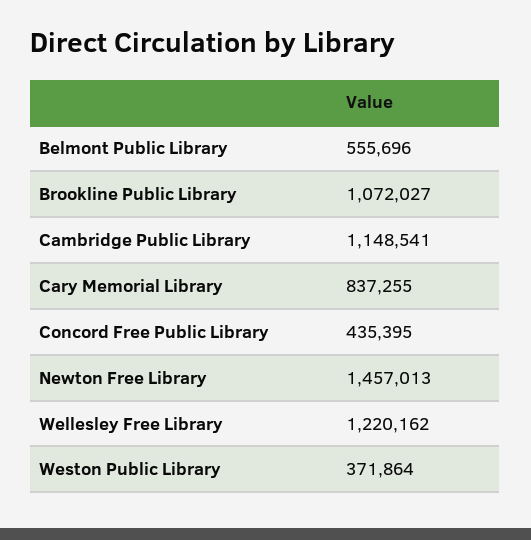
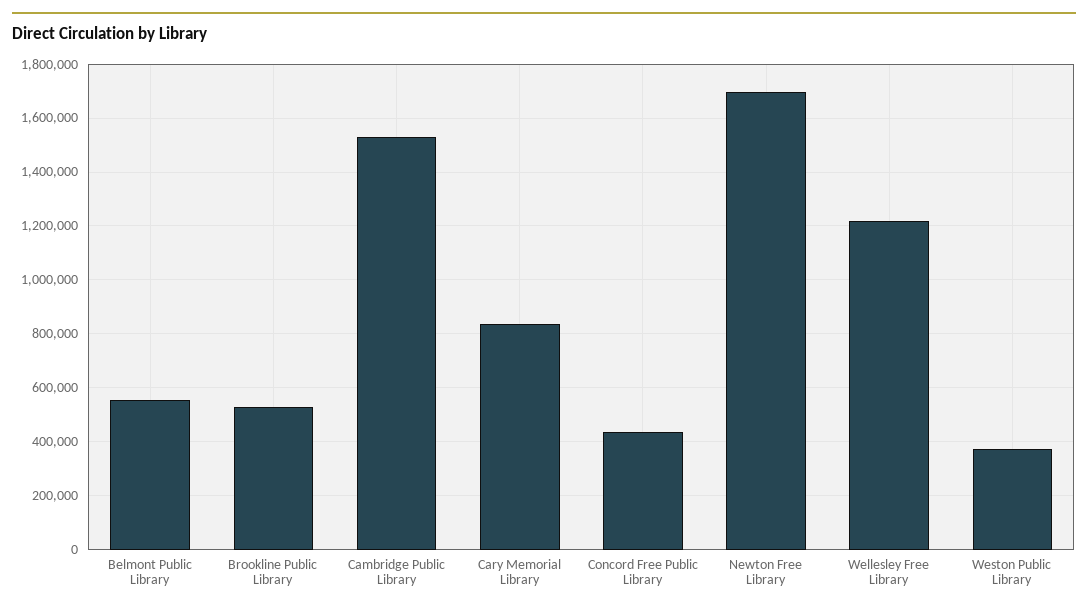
  {
    "Belmont Public Library": 555696,
-   "Brookline Public Library": 1072027,
+   "Brookline Public Library": 525000,
-   "Cambridge Public Library": 1148541,
+   "Cambridge Public Library": 1525000,
    "Cary Memorial Library": 837255,
    "Concord Free Public Library": 435395,
-   "Newton Free Library": 1457013,
+   "Newton Free Library": 1700000,
    "Wellesley Free Library": 1220162,
    "Weston Public Library": 371864
  }

